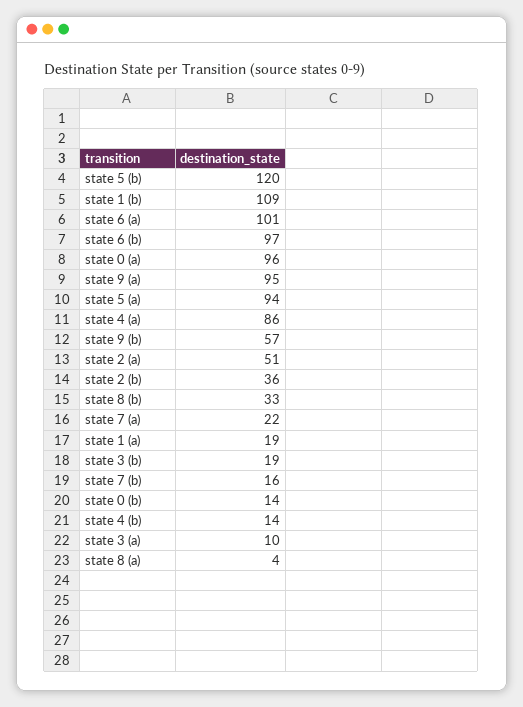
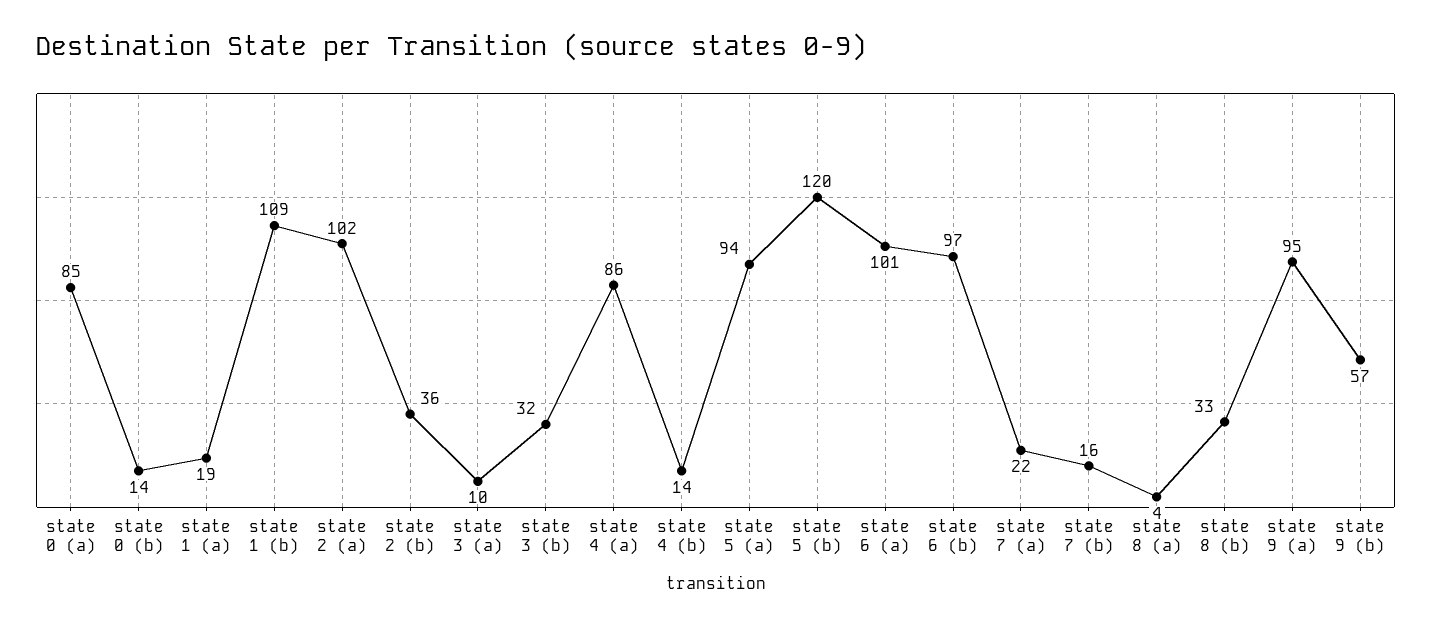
  {
    "state 5 (b)": 120,
    "state 1 (b)": 109,
    "state 6 (a)": 101,
    "state 6 (b)": 97,
-   "state 0 (a)": 96,
+   "state 0 (a)": 85,
    "state 9 (a)": 95,
    "state 5 (a)": 94,
    "state 4 (a)": 86,
    "state 9 (b)": 57,
-   "state 2 (a)": 51,
+   "state 2 (a)": 102,
    "state 2 (b)": 36,
    "state 8 (b)": 33,
    "state 7 (a)": 22,
    "state 1 (a)": 19,
-   "state 3 (b)": 19,
+   "state 3 (b)": 32,
    "state 7 (b)": 16,
    "state 0 (b)": 14,
    "state 4 (b)": 14,
    "state 3 (a)": 10,
    "state 8 (a)": 4
  }

